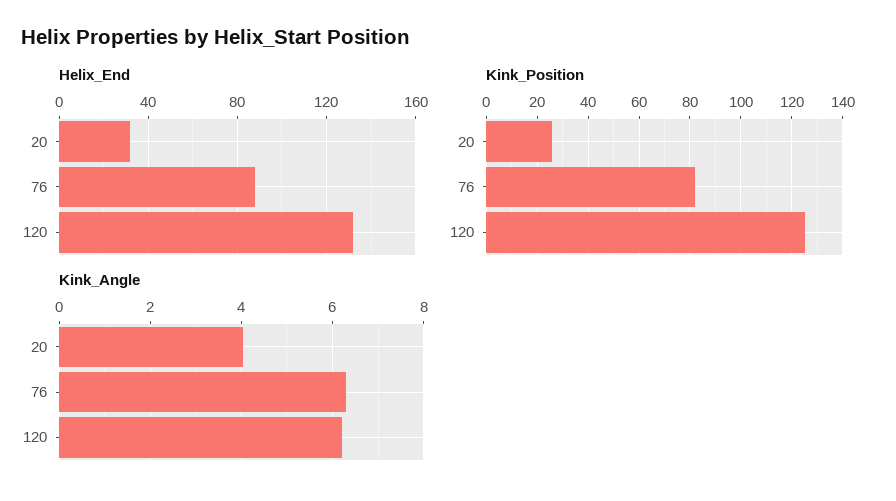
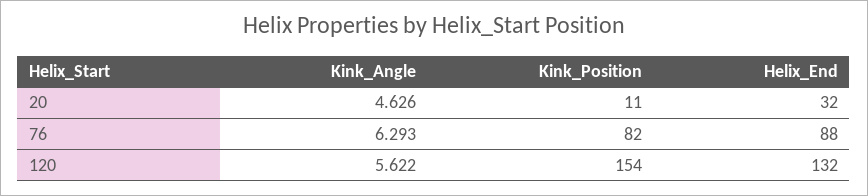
  {
    "Helix_End": {
      "20": 32,
      "76": 88,
      "120": 132
    },
    "Kink_Position": {
-     "20": 25,
+     "20": 11,
      "76": 82,
-     "120": 125
+     "120": 154
    },
    "Kink_Angle": {
-     "20": 4,
+     "20": 4.626,
      "76": 6.293,
-     "120": 6.2
+     "120": 5.622
    }
  }

